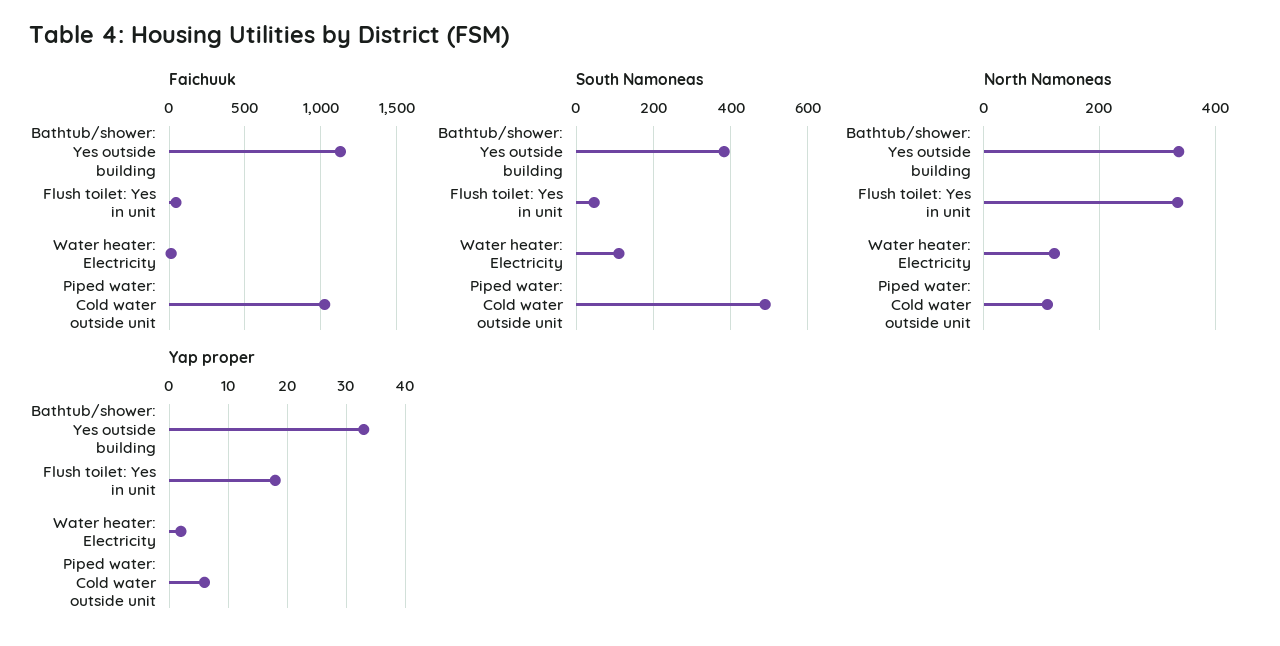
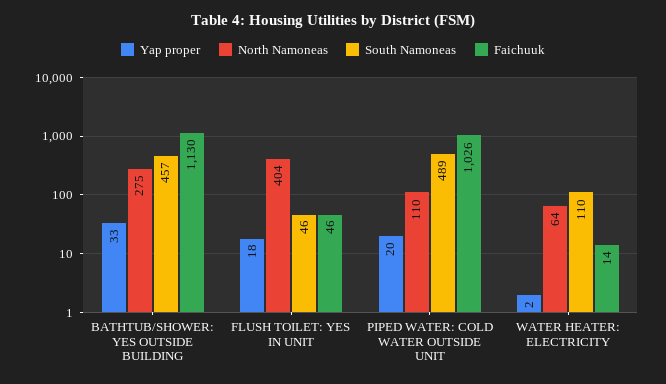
  {
    "Faichuuk": {
      "Bathtub/shower: Yes outside building": 1130,
      "Flush toilet: Yes in unit": 46,
      "Water heater: Electricity": 14,
      "Piped water: Cold water outside unit": 1026
    },
    "South Namoneas": {
-     "Bathtub/shower: Yes outside building": 380,
+     "Bathtub/shower: Yes outside building": 457,
      "Flush toilet: Yes in unit": 46,
      "Water heater: Electricity": 110,
      "Piped water: Cold water outside unit": 489
    },
    "North Namoneas": {
-     "Bathtub/shower: Yes outside building": 340,
+     "Bathtub/shower: Yes outside building": 275,
-     "Flush toilet: Yes in unit": 340,
+     "Flush toilet: Yes in unit": 404,
-     "Water heater: Electricity": 120,
+     "Water heater: Electricity": 64,
      "Piped water: Cold water outside unit": 110
    },
    "Yap proper": {
      "Bathtub/shower: Yes outside building": 33,
      "Flush toilet: Yes in unit": 18,
      "Water heater: Electricity": 2,
-     "Piped water: Cold water outside unit": 5
+     "Piped water: Cold water outside unit": 20
    }
  }

